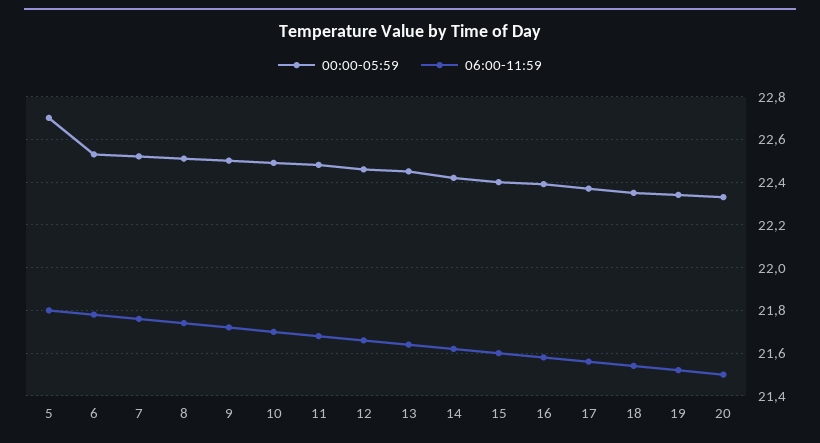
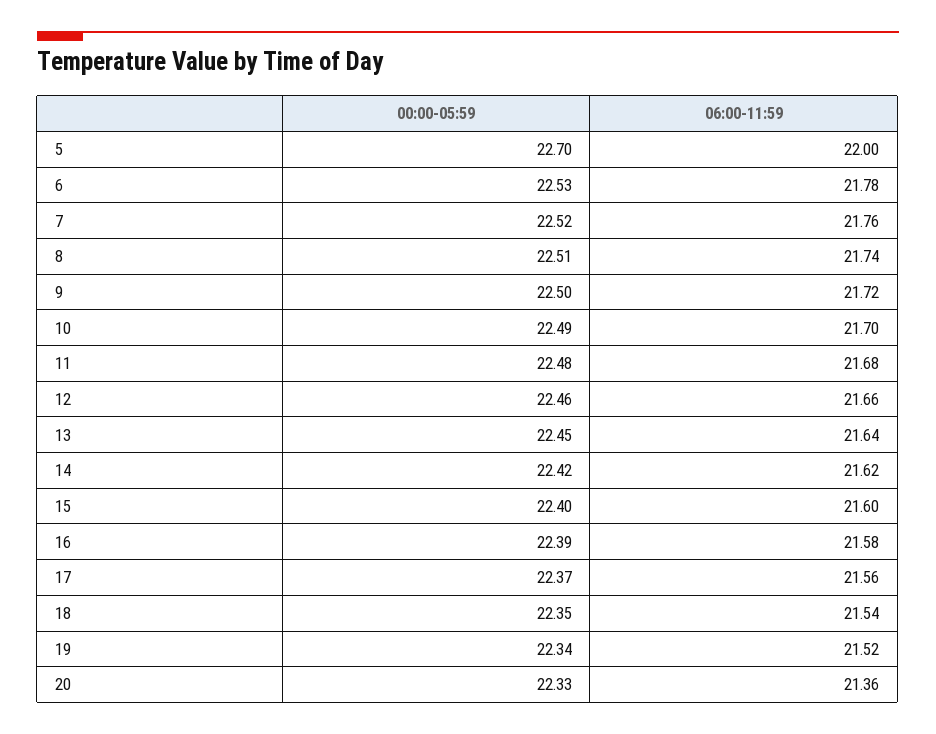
  {
    "00:00-05:59": {
      "5": 22.7,
      "6": 22.53,
      "7": 22.52,
      "8": 22.51,
      "9": 22.5,
      "10": 22.49,
      "11": 22.48,
      "12": 22.46,
      "13": 22.45,
      "14": 22.42,
      "15": 22.4,
      "16": 22.39,
      "17": 22.37,
      "18": 22.35,
      "19": 22.34,
      "20": 22.33
    },
    "06:00-11:59": {
-     "5": 21.8,
+     "5": 22,
      "6": 21.78,
      "7": 21.76,
      "8": 21.74,
      "9": 21.72,
      "10": 21.7,
      "11": 21.68,
      "12": 21.66,
      "13": 21.64,
      "14": 21.62,
      "15": 21.6,
      "16": 21.58,
      "17": 21.56,
      "18": 21.54,
      "19": 21.52,
-     "20": 21.5
+     "20": 21.36
    }
  }

